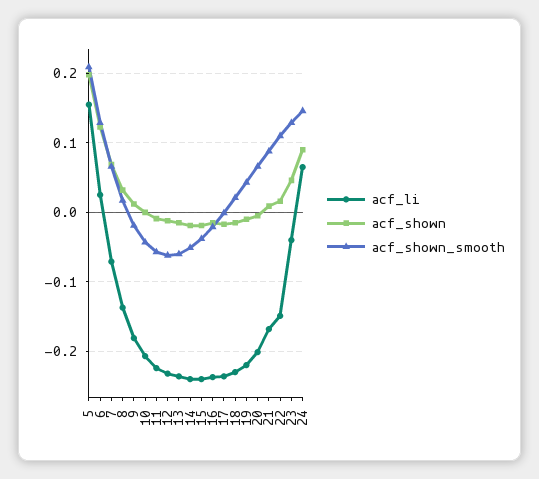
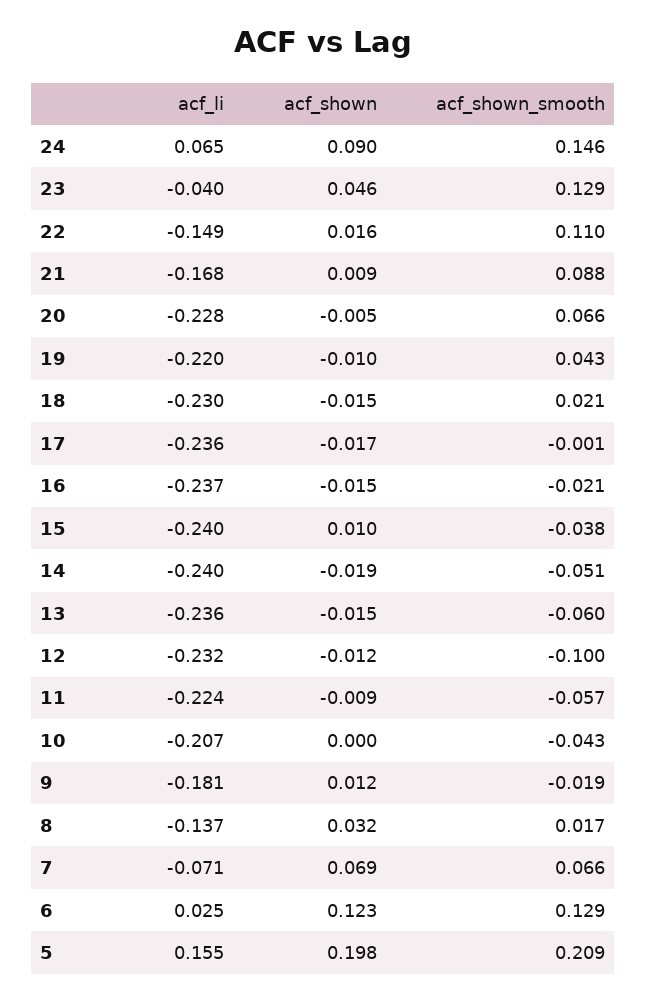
  {
    "acf_li": {
      "5": 0.155,
      "6": 0.025,
      "7": -0.071,
      "8": -0.137,
      "9": -0.181,
      "10": -0.207,
      "11": -0.224,
      "12": -0.232,
      "13": -0.236,
      "14": -0.24,
      "15": -0.24,
      "16": -0.237,
      "17": -0.236,
      "18": -0.23,
      "19": -0.22,
-     "20": -0.2,
+     "20": -0.228,
      "21": -0.168,
      "22": -0.149,
      "23": -0.04,
      "24": 0.065
    },
    "acf_shown": {
      "5": 0.198,
      "6": 0.123,
      "7": 0.069,
      "8": 0.032,
      "9": 0.012,
      "10": 0,
      "11": -0.009,
      "12": -0.012,
      "13": -0.015,
      "14": -0.019,
-     "15": -0.02,
+     "15": 0.01,
      "16": -0.015,
      "17": -0.017,
      "18": -0.015,
      "19": -0.01,
      "20": -0.005,
      "21": 0.009,
      "22": 0.016,
      "23": 0.046,
      "24": 0.09
    },
    "acf_shown_smooth": {
      "5": 0.209,
      "6": 0.129,
      "7": 0.066,
      "8": 0.017,
      "9": -0.019,
      "10": -0.043,
      "11": -0.057,
-     "12": -0.06,
+     "12": -0.1,
      "13": -0.06,
      "14": -0.051,
      "15": -0.038,
      "16": -0.021,
      "17": -0.001,
      "18": 0.021,
      "19": 0.043,
      "20": 0.066,
      "21": 0.088,
      "22": 0.11,
      "23": 0.129,
      "24": 0.146
    }
  }

